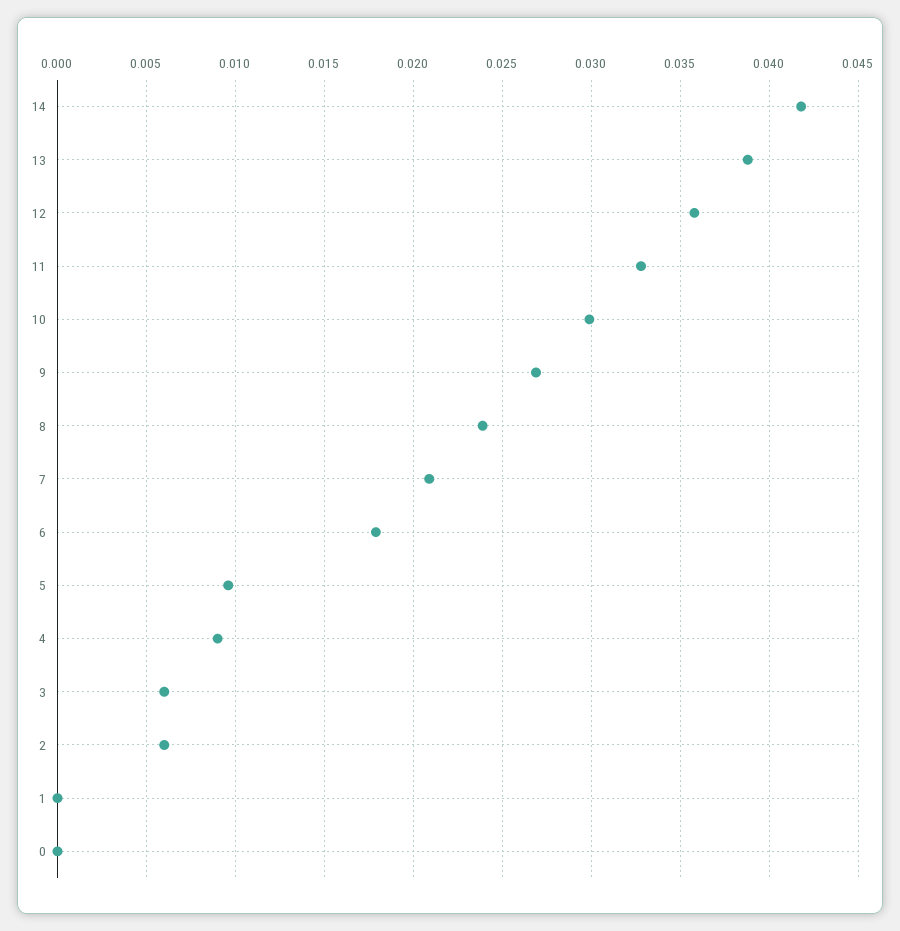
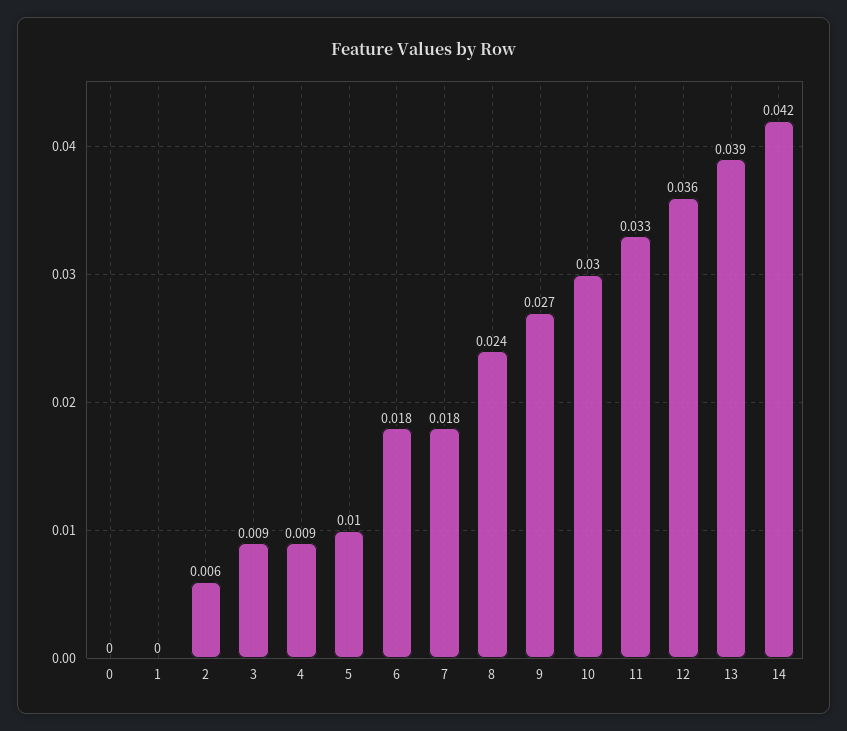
  {
    "14": 0.042,
    "13": 0.039,
    "12": 0.036,
    "11": 0.033,
    "10": 0.03,
    "9": 0.027,
    "8": 0.024,
-   "7": 0.021,
+   "7": 0.018,
    "6": 0.018,
    "5": 0.01,
    "4": 0.009,
-   "3": 0.006,
+   "3": 0.009,
    "2": 0.006,
    "1": 0,
    "0": 0
  }

